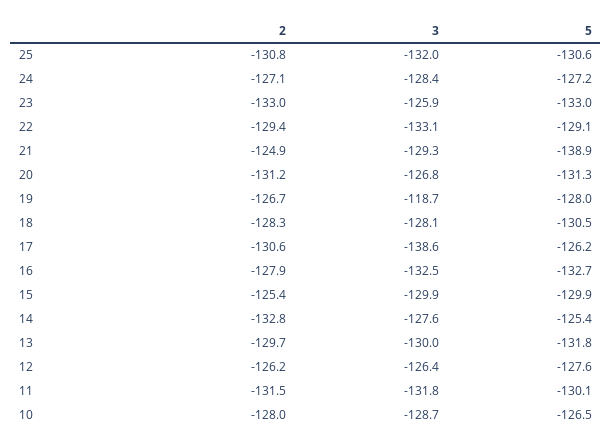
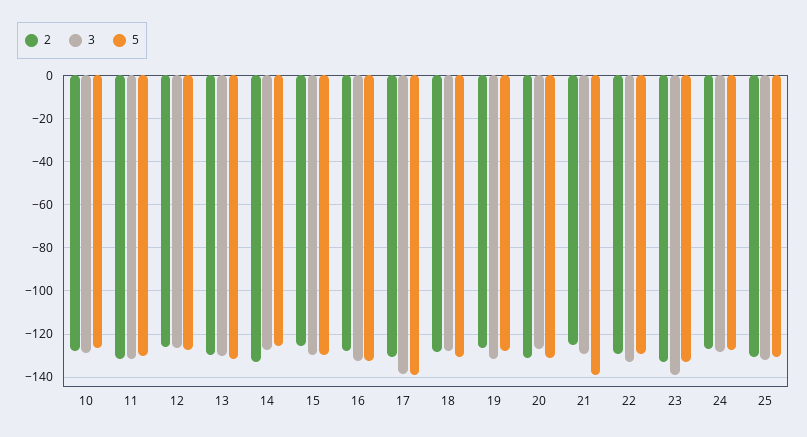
  {
    "2": {
      "25": -130.8,
      "24": -127.1,
      "23": -133,
      "22": -129.4,
      "21": -124.9,
      "20": -131.2,
      "19": -126.7,
      "18": -128.3,
      "17": -130.6,
      "16": -127.9,
      "15": -125.4,
      "14": -132.8,
      "13": -129.7,
      "12": -126.2,
      "11": -131.5,
      "10": -128
    },
    "3": {
      "25": -132,
      "24": -128.4,
-     "23": -125.9,
+     "23": -140,
      "22": -133.1,
      "21": -129.3,
      "20": -126.8,
-     "19": -118.7,
+     "19": -130,
      "18": -128.1,
      "17": -138.6,
      "16": -132.5,
      "15": -129.9,
      "14": -127.6,
      "13": -130,
      "12": -126.4,
      "11": -131.8,
      "10": -128.7
    },
    "5": {
      "25": -130.6,
      "24": -127.2,
      "23": -133,
      "22": -129.1,
      "21": -138.9,
      "20": -131.3,
      "19": -128,
      "18": -130.5,
-     "17": -126.2,
+     "17": -140,
      "16": -132.7,
      "15": -129.9,
      "14": -125.4,
      "13": -131.8,
      "12": -127.6,
      "11": -130.1,
      "10": -126.5
    }
  }

